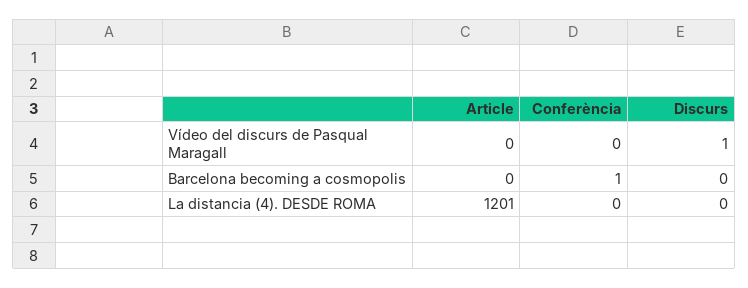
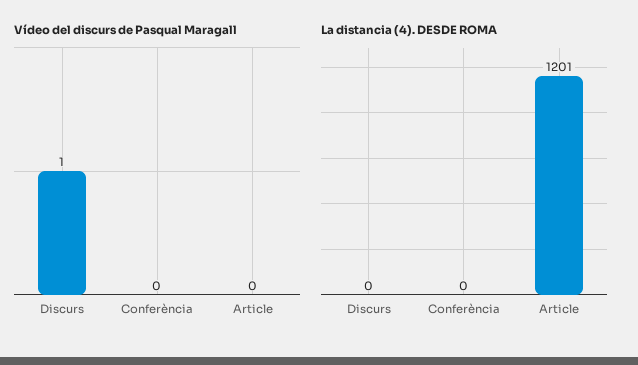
  {
    "Vídeo del discurs de Pasqual Maragall": {
      "Article": 0,
      "Conferència": 0,
      "Discurs": 1
    },
-   "Barcelona becoming a cosmopolis": {
-     "Article": 0,
-     "Conferència": 1,
-     "Discurs": 0
-   },
    "La distancia (4). DESDE ROMA": {
      "Article": 1201,
      "Conferència": 0,
      "Discurs": 0
    }
  }

